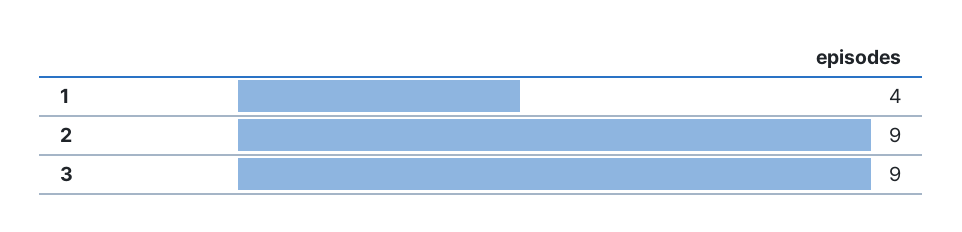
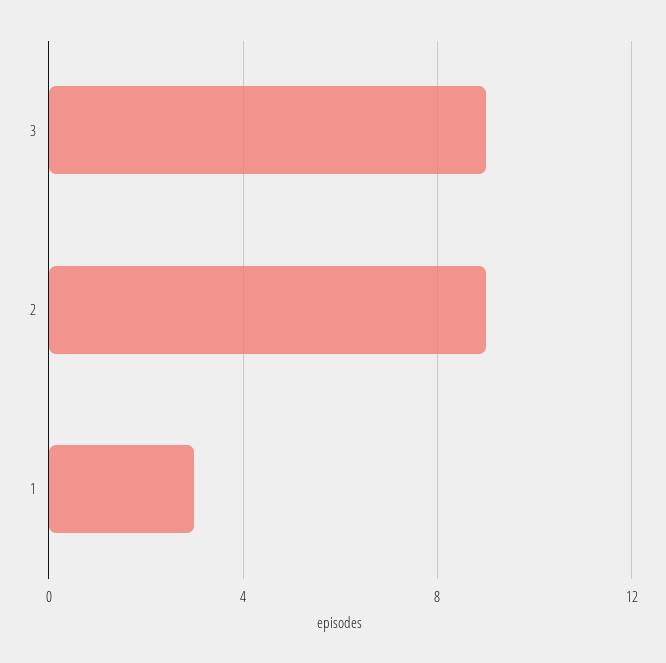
  {
-   "1": 4,
+   "1": 3,
    "2": 9,
    "3": 9
  }

